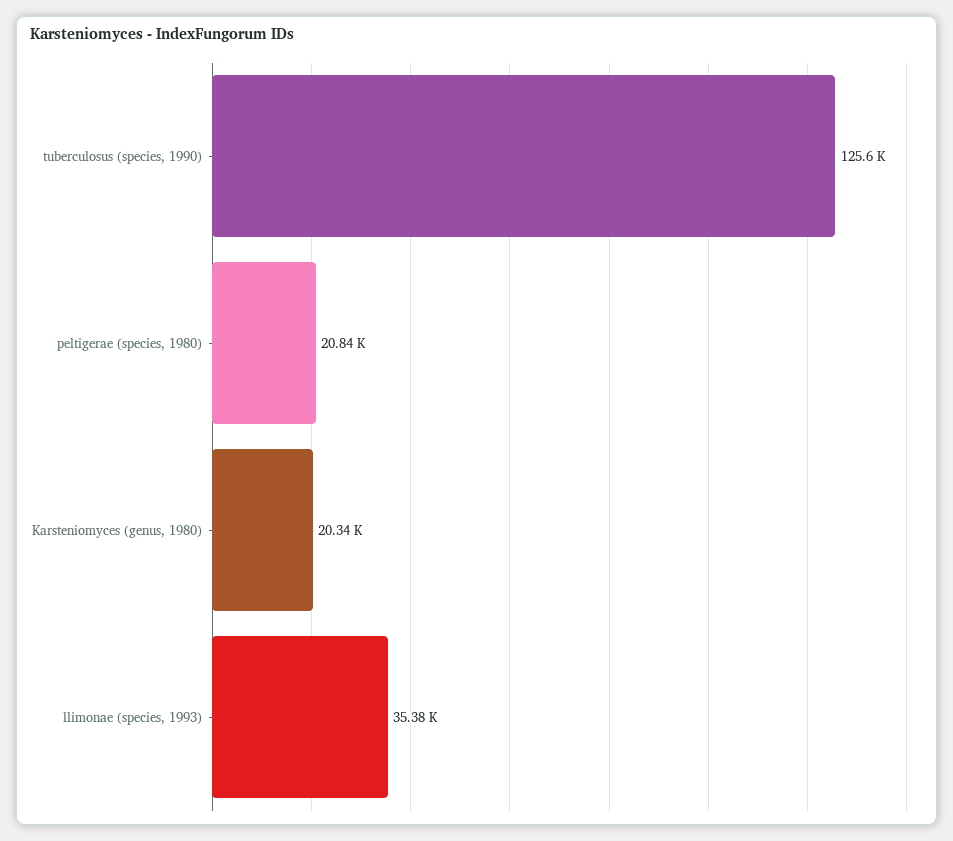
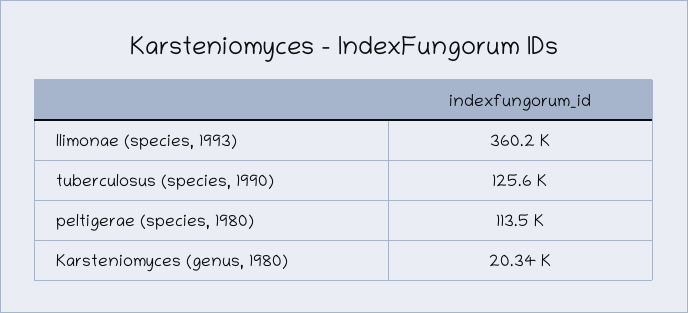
  {
    "tuberculosus (species, 1990)": 125600,
-   "peltigerae (species, 1980)": 20840,
+   "peltigerae (species, 1980)": 113500,
    "Karsteniomyces (genus, 1980)": 20340,
-   "llimonae (species, 1993)": 35380
+   "llimonae (species, 1993)": 360200
  }

